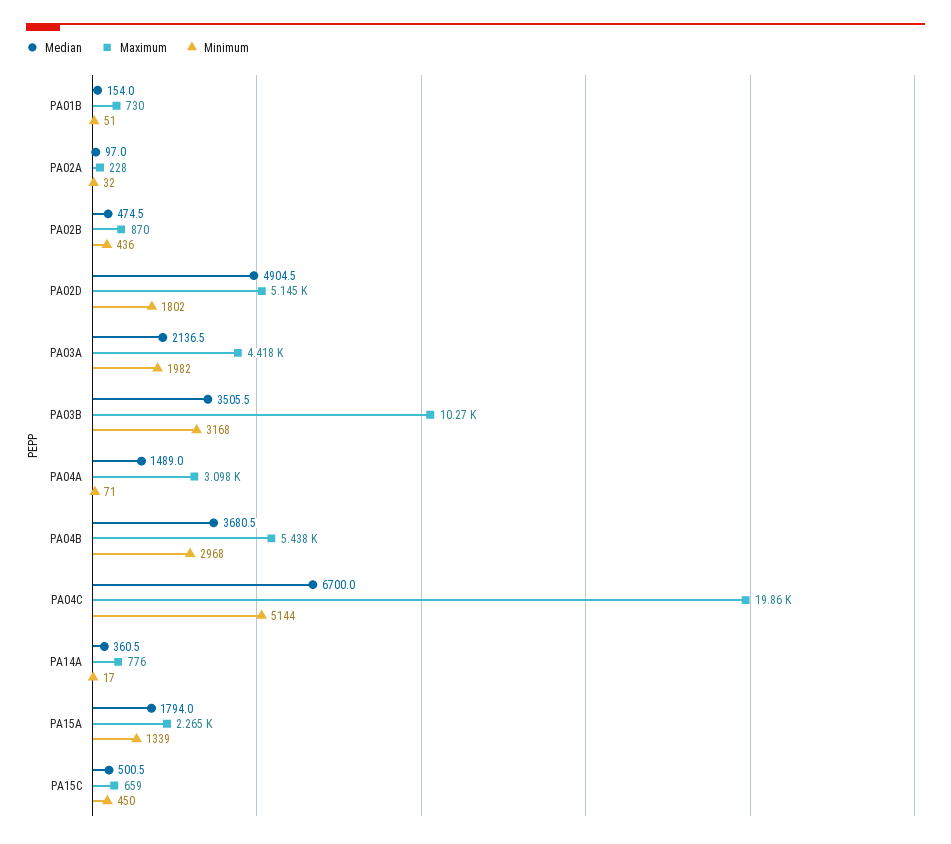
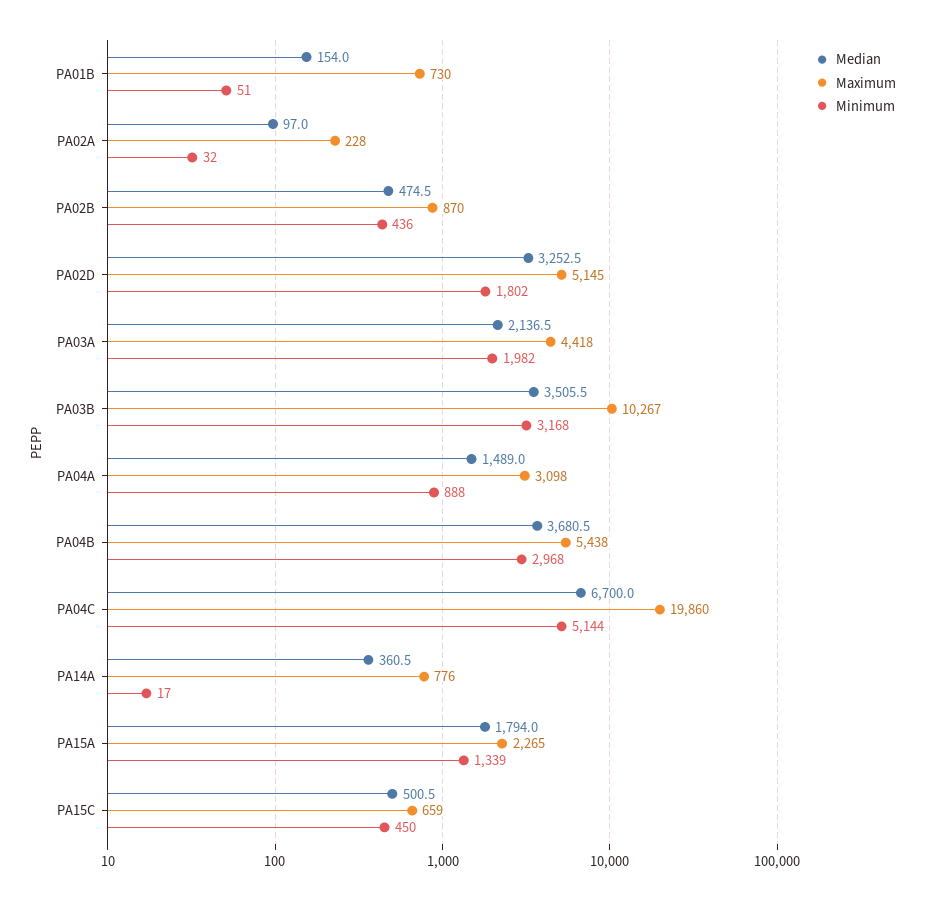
  {
    "Median": {
      "PA01B": 154,
      "PA02A": 97,
      "PA02B": 474.5,
-     "PA02D": 4904.5,
+     "PA02D": 3252.5,
      "PA03A": 2136.5,
      "PA03B": 3505.5,
      "PA04A": 1489,
      "PA04B": 3680.5,
      "PA04C": 6700,
      "PA14A": 360.5,
      "PA15A": 1794,
      "PA15C": 500.5
    },
    "Maximum": {
      "PA01B": 730,
      "PA02A": 228,
      "PA02B": 870,
      "PA02D": 5145,
      "PA03A": 4418,
      "PA03B": 10267,
      "PA04A": 3098,
      "PA04B": 5438,
      "PA04C": 19860,
      "PA14A": 776,
      "PA15A": 2265,
      "PA15C": 659
    },
    "Minimum": {
      "PA01B": 51,
      "PA02A": 32,
      "PA02B": 436,
      "PA02D": 1802,
      "PA03A": 1982,
      "PA03B": 3168,
-     "PA04A": 71,
+     "PA04A": 888,
      "PA04B": 2968,
      "PA04C": 5144,
      "PA14A": 17,
      "PA15A": 1339,
      "PA15C": 450
    }
  }

